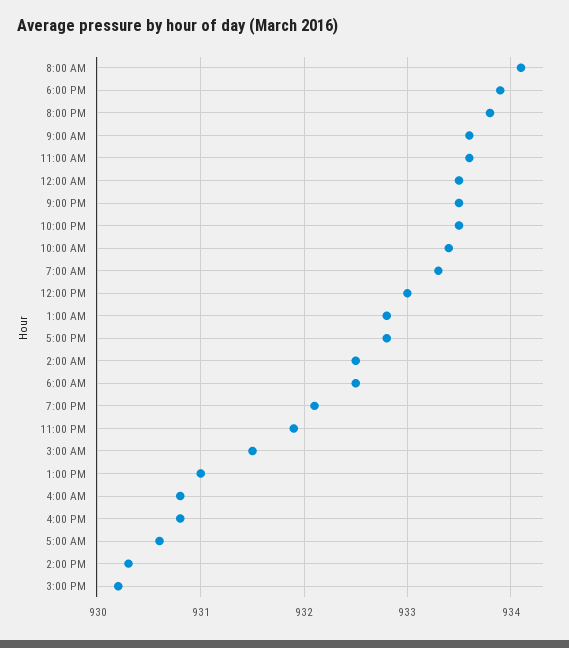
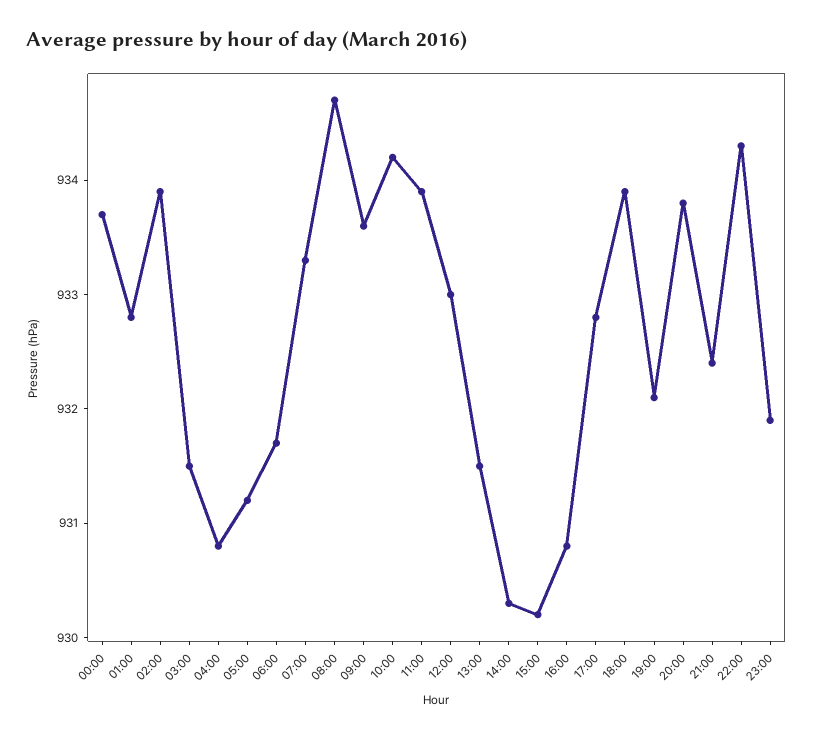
  {
-   "8:00 AM": 934.1,
+   "8:00 AM": 934.7,
    "6:00 PM": 933.9,
    "8:00 PM": 933.8,
    "9:00 AM": 933.6,
-   "11:00 AM": 933.6,
+   "11:00 AM": 933.9,
-   "12:00 AM": 933.5,
+   "12:00 AM": 933.7,
-   "9:00 PM": 933.5,
+   "9:00 PM": 932.4,
-   "10:00 PM": 933.5,
+   "10:00 PM": 934.3,
-   "10:00 AM": 933.4,
+   "10:00 AM": 934.2,
    "7:00 AM": 933.3,
    "12:00 PM": 933,
    "1:00 AM": 932.8,
    "5:00 PM": 932.8,
-   "2:00 AM": 932.5,
+   "2:00 AM": 933.9,
-   "6:00 AM": 932.5,
+   "6:00 AM": 931.7,
    "7:00 PM": 932.1,
    "11:00 PM": 931.9,
    "3:00 AM": 931.5,
-   "1:00 PM": 931,
+   "1:00 PM": 931.5,
    "4:00 AM": 930.8,
    "4:00 PM": 930.8,
-   "5:00 AM": 930.6,
+   "5:00 AM": 931.2,
    "2:00 PM": 930.3,
    "3:00 PM": 930.2
  }

